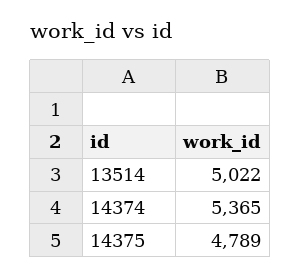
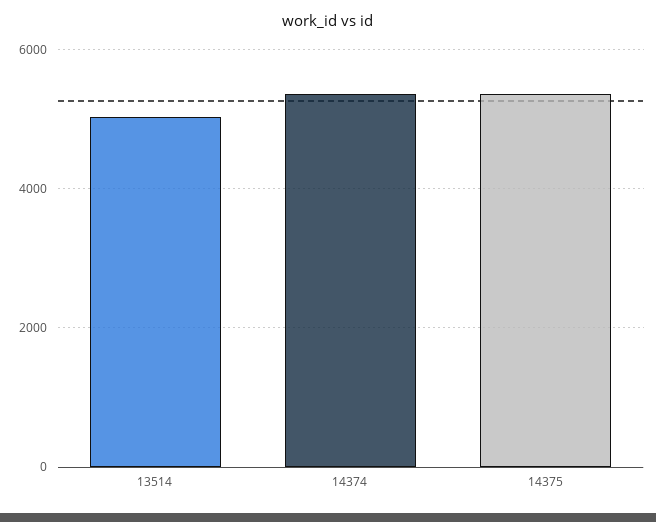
  {
    "13514": 5022,
    "14374": 5365,
-   "14375": 4789
+   "14375": 5400
  }

